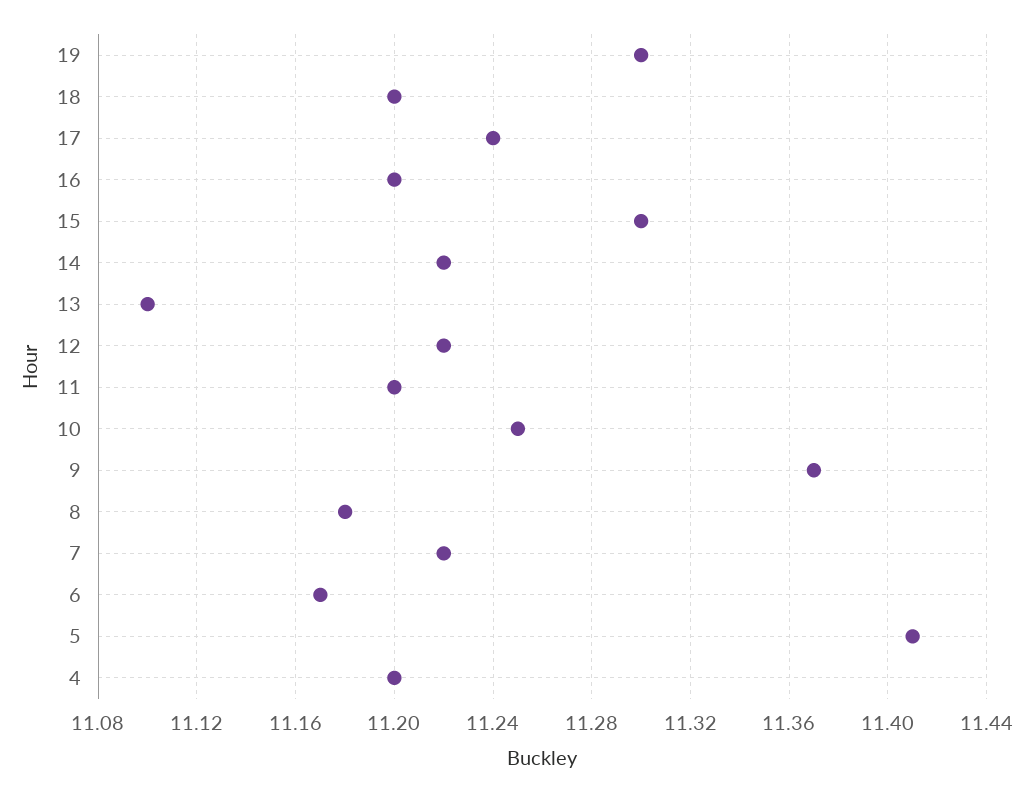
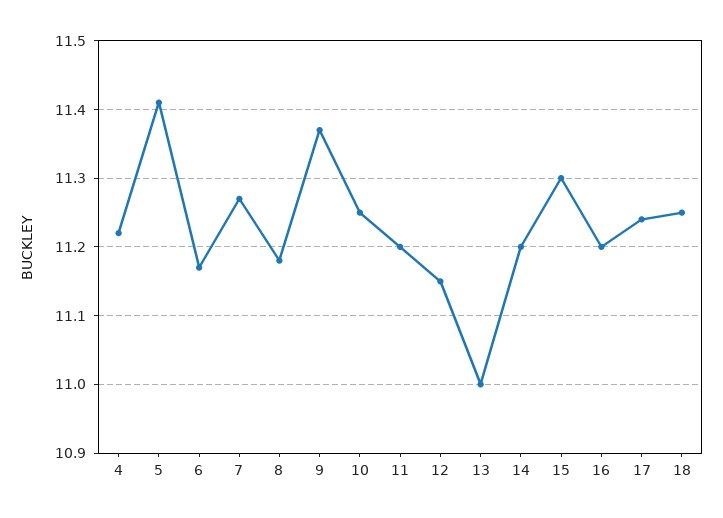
  {
-   "19": 11.3,
-   "18": 11.2,
+   "18": 11.25,
    "17": 11.24,
    "16": 11.2,
    "15": 11.3,
-   "14": 11.22,
+   "14": 11.2,
-   "13": 11.1,
+   "13": 11,
-   "12": 11.22,
+   "12": 11.15,
    "11": 11.2,
    "10": 11.25,
    "9": 11.37,
    "8": 11.18,
-   "7": 11.22,
+   "7": 11.27,
    "6": 11.17,
    "5": 11.41,
-   "4": 11.2
+   "4": 11.22
  }

